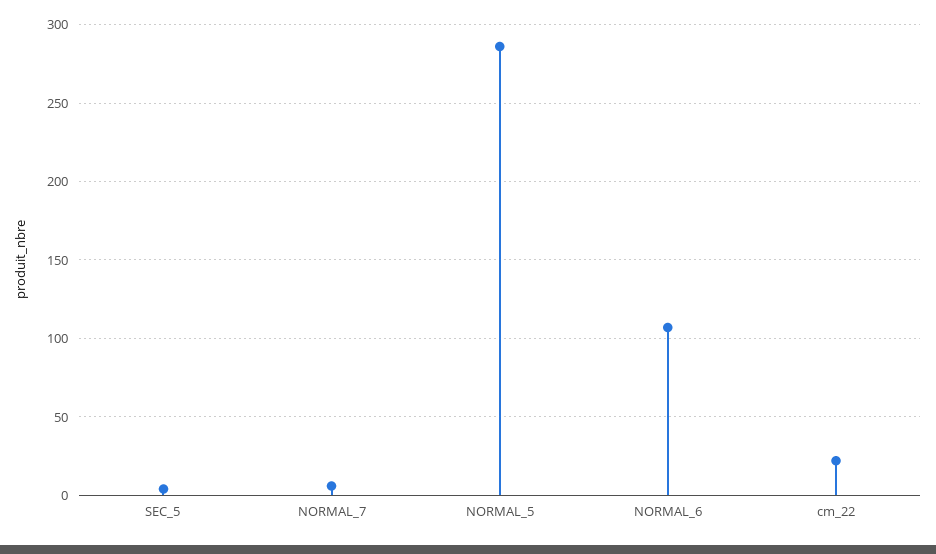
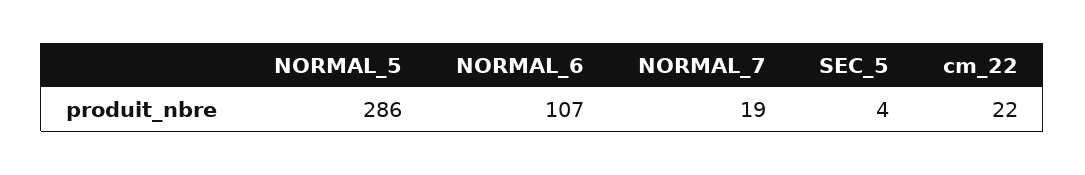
  {
    "SEC_5": 4,
-   "NORMAL_7": 5,
+   "NORMAL_7": 19,
    "NORMAL_5": 286,
    "NORMAL_6": 107,
    "cm_22": 22
  }

